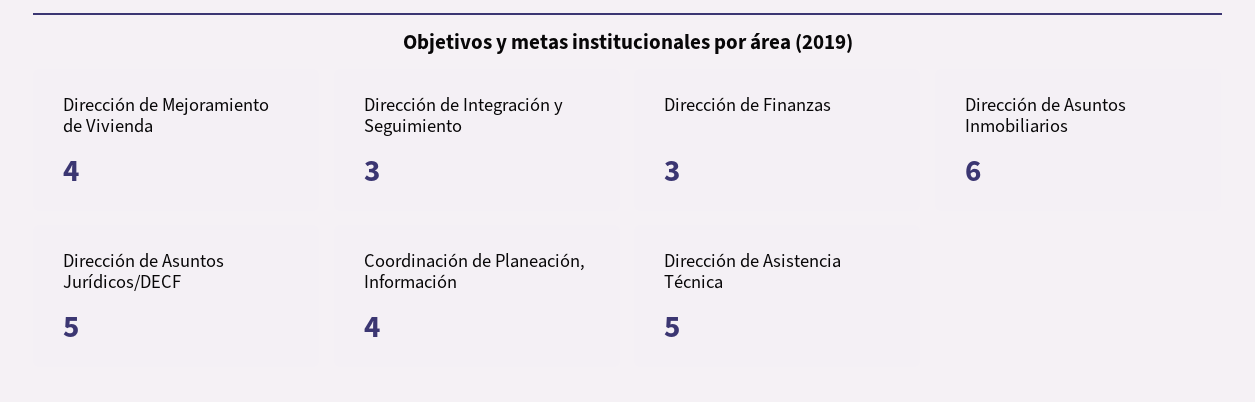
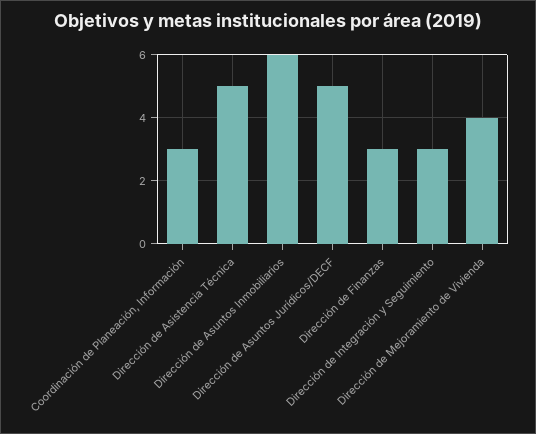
  {
    "Dirección de Mejoramiento de Vivienda": 4,
    "Dirección de Integración y Seguimiento": 3,
    "Dirección de Finanzas": 3,
    "Dirección de Asuntos Inmobiliarios": 6,
    "Dirección de Asuntos Jurídicos/DECF": 5,
-   "Coordinación de Planeación, Información": 4,
+   "Coordinación de Planeación, Información": 3,
    "Dirección de Asistencia Técnica": 5
  }

